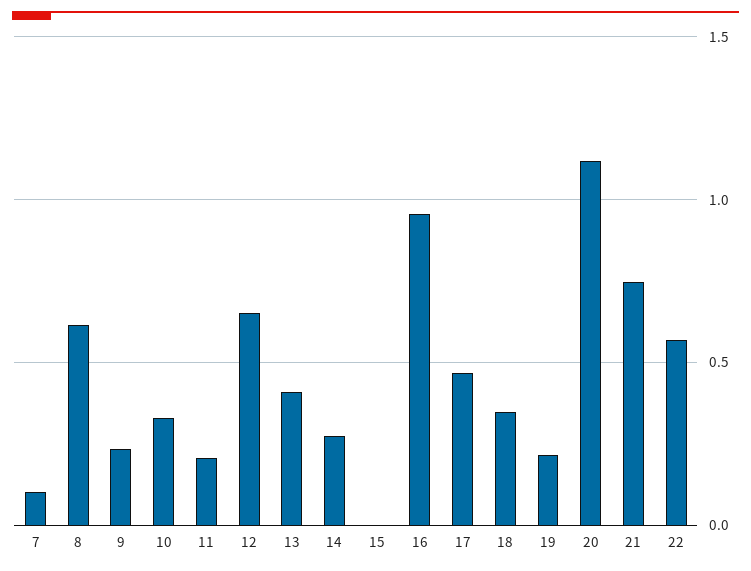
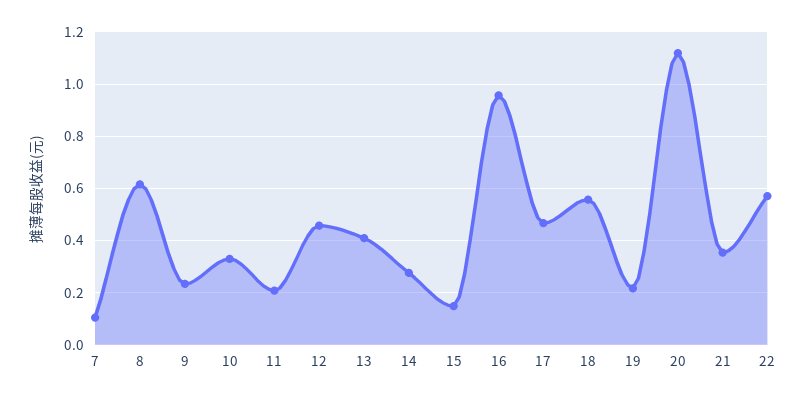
  {
    "7": 0.1,
    "8": 0.625,
    "9": 0.225,
    "10": 0.325,
    "11": 0.2,
-   "12": 0.65,
+   "12": 0.45,
    "13": 0.4,
    "14": 0.275,
-   "15": 0,
+   "15": 0.15,
    "16": 0.95,
    "17": 0.475,
-   "18": 0.35,
+   "18": 0.55,
    "19": 0.225,
    "20": 1.125,
-   "21": 0.75,
+   "21": 0.35,
    "22": 0.575
  }

